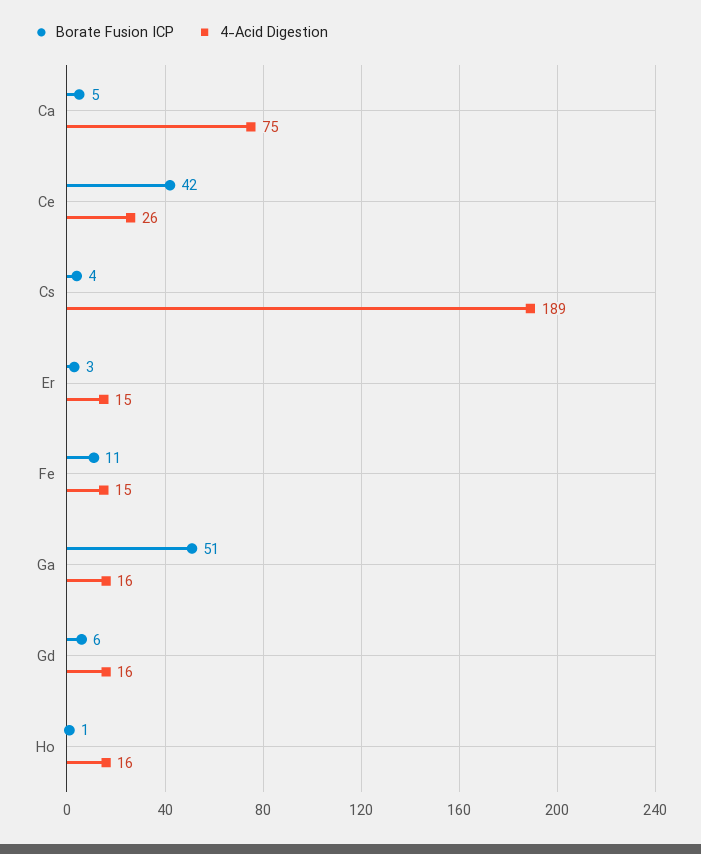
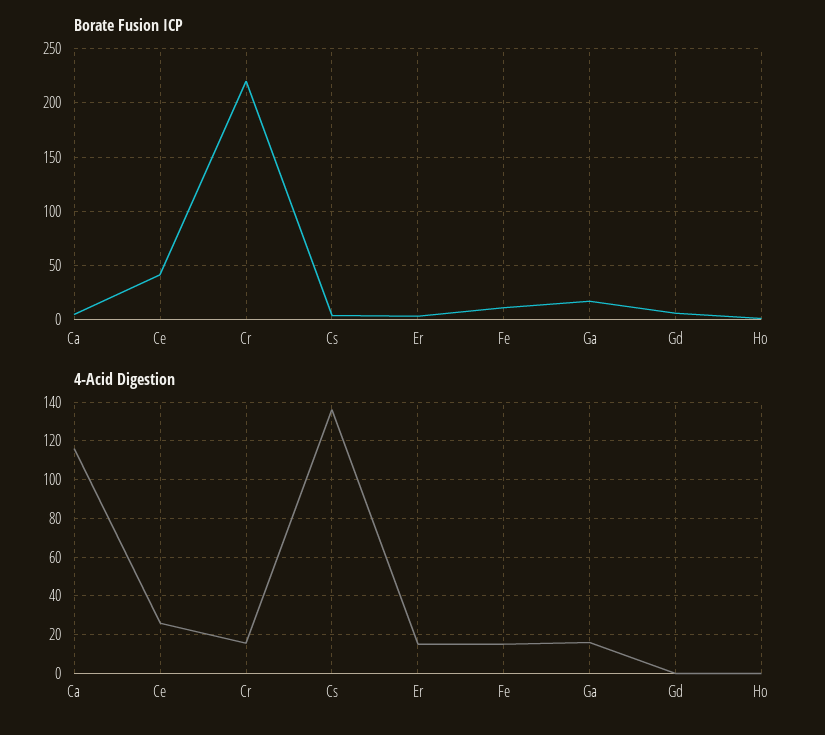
  {
    "Borate Fusion ICP": {
      "Ca": 5,
      "Ce": 42,
      "Cs": 4,
      "Er": 3,
      "Fe": 11,
-     "Ga": 51,
+     "Ga": 20,
      "Gd": 6,
-     "Ho": 1
+     "Ho": 1,
+     "Cr": 220
    },
    "4-Acid Digestion": {
-     "Ca": 75,
+     "Ca": 115,
      "Ce": 26,
-     "Cs": 189,
+     "Cs": 135,
      "Er": 15,
      "Fe": 15,
      "Ga": 16,
-     "Gd": 16,
+     "Gd": 0,
-     "Ho": 16
+     "Ho": 0,
+     "Cr": 15
    }
  }

